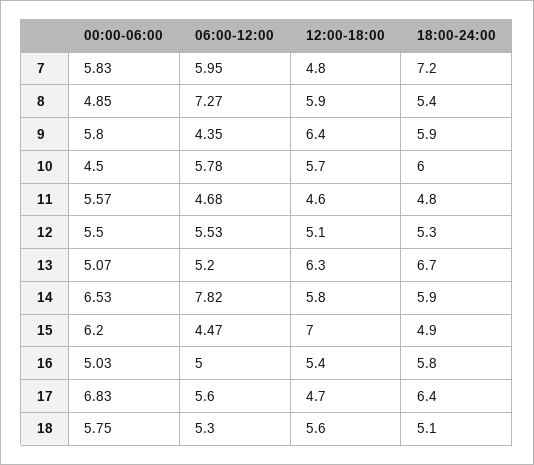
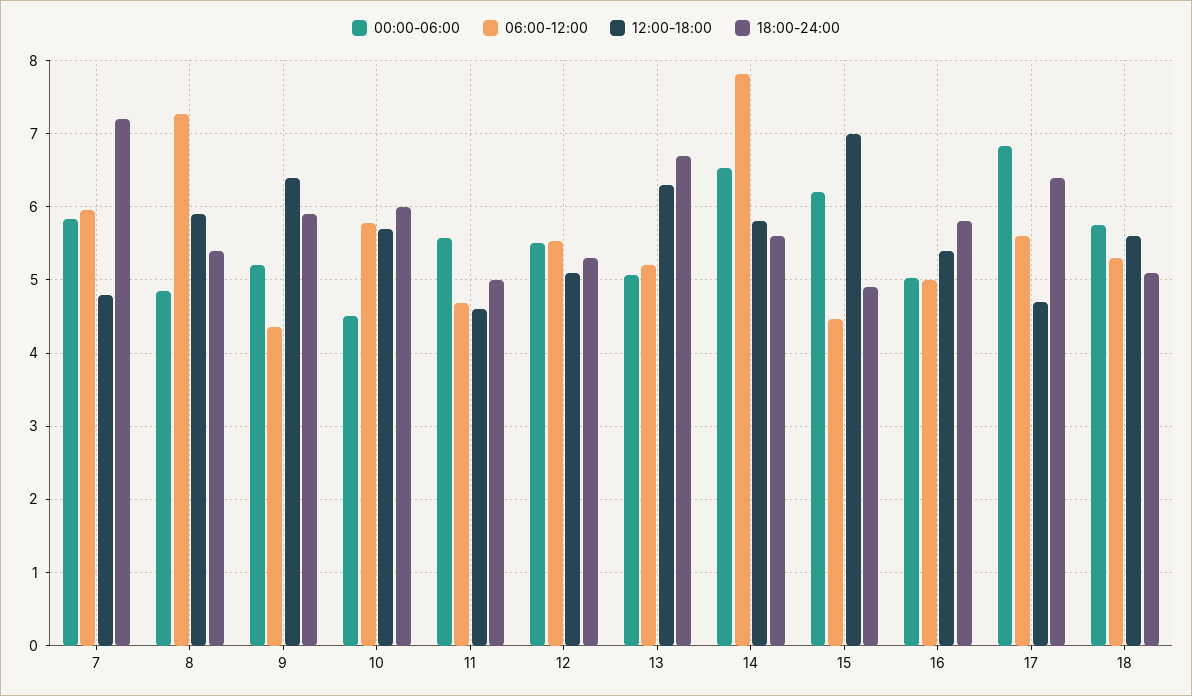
  {
    "00:00-06:00": {
      "7": 5.83,
      "8": 4.85,
-     "9": 5.8,
+     "9": 5.2,
      "10": 4.5,
      "11": 5.57,
      "12": 5.5,
      "13": 5.07,
      "14": 6.53,
      "15": 6.2,
      "16": 5.03,
      "17": 6.83,
      "18": 5.75
    },
    "06:00-12:00": {
      "7": 5.95,
      "8": 7.27,
      "9": 4.35,
      "10": 5.78,
      "11": 4.68,
      "12": 5.53,
      "13": 5.2,
      "14": 7.82,
      "15": 4.47,
      "16": 5,
      "17": 5.6,
      "18": 5.3
    },
    "12:00-18:00": {
      "7": 4.8,
      "8": 5.9,
      "9": 6.4,
      "10": 5.7,
      "11": 4.6,
      "12": 5.1,
      "13": 6.3,
      "14": 5.8,
      "15": 7,
      "16": 5.4,
      "17": 4.7,
      "18": 5.6
    },
    "18:00-24:00": {
      "7": 7.2,
      "8": 5.4,
      "9": 5.9,
      "10": 6,
-     "11": 4.8,
+     "11": 5,
      "12": 5.3,
      "13": 6.7,
-     "14": 5.9,
+     "14": 5.6,
      "15": 4.9,
      "16": 5.8,
      "17": 6.4,
      "18": 5.1
    }
  }

